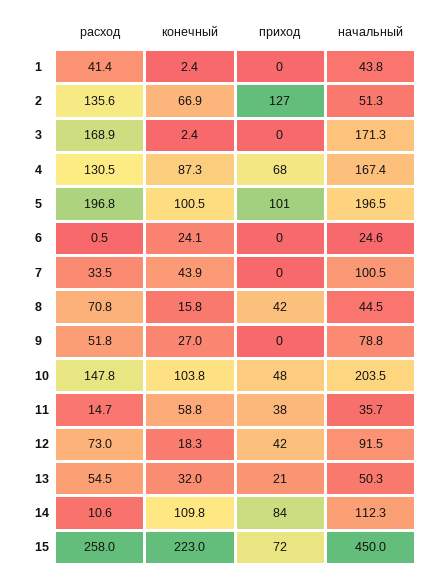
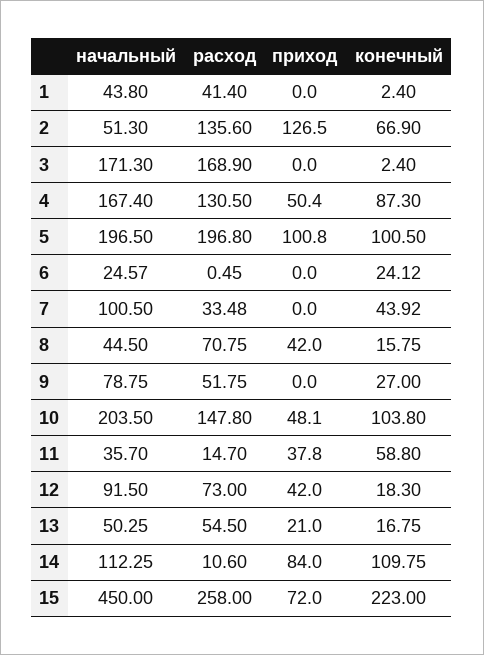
  {
    "расход": {
      "1": 41.4,
      "2": 135.6,
      "3": 168.9,
      "4": 130.5,
      "5": 196.8,
      "6": 0.45,
      "7": 33.48,
      "8": 70.75,
      "9": 51.75,
      "10": 147.8,
      "11": 14.7,
      "12": 73,
      "13": 54.5,
      "14": 10.6,
      "15": 258
    },
    "конечный": {
      "1": 2.4,
      "2": 66.9,
      "3": 2.4,
      "4": 87.3,
      "5": 100.5,
      "6": 24.12,
      "7": 43.92,
      "8": 15.75,
      "9": 27,
      "10": 103.8,
      "11": 58.8,
      "12": 18.3,
-     "13": 32,
+     "13": 16.75,
      "14": 109.75,
      "15": 223
    },
    "приход": {
      "1": 0,
      "2": 126.5,
      "3": 0,
-     "4": 68,
+     "4": 50.4,
      "5": 100.8,
      "6": 0,
      "7": 0,
      "8": 42,
      "9": 0,
      "10": 48.1,
      "11": 37.8,
      "12": 42,
      "13": 21,
      "14": 84,
      "15": 72
    },
    "начальный": {
      "1": 43.8,
      "2": 51.3,
      "3": 171.3,
      "4": 167.4,
      "5": 196.5,
      "6": 24.57,
      "7": 100.5,
      "8": 44.5,
      "9": 78.75,
      "10": 203.5,
      "11": 35.7,
      "12": 91.5,
      "13": 50.25,
      "14": 112.25,
      "15": 450
    }
  }

